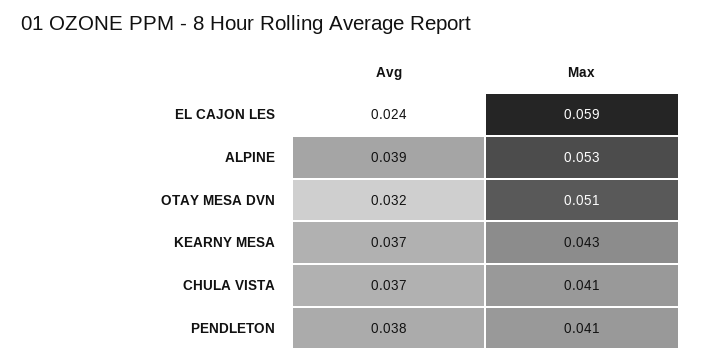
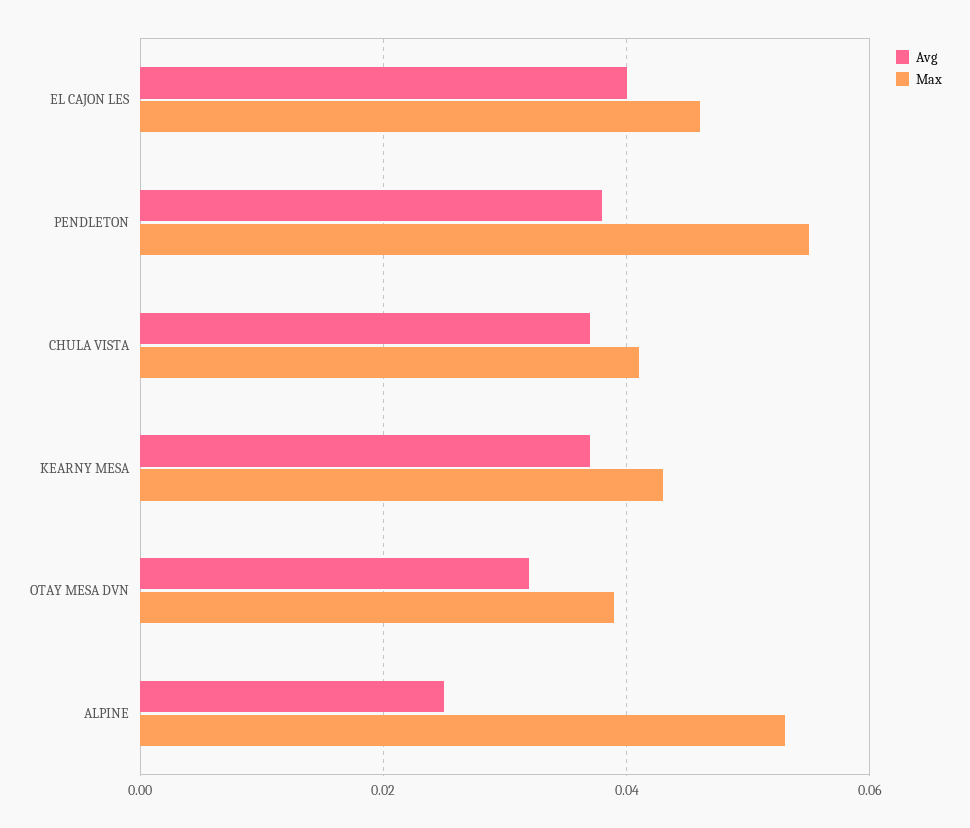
  {
    "Avg": {
-     "EL CAJON LES": 0.024,
+     "EL CAJON LES": 0.04,
-     "ALPINE": 0.039,
+     "ALPINE": 0.025,
      "OTAY MESA DVN": 0.032,
      "KEARNY MESA": 0.037,
      "CHULA VISTA": 0.037,
      "PENDLETON": 0.038
    },
    "Max": {
-     "EL CAJON LES": 0.059,
+     "EL CAJON LES": 0.045,
      "ALPINE": 0.053,
-     "OTAY MESA DVN": 0.051,
+     "OTAY MESA DVN": 0.04,
      "KEARNY MESA": 0.043,
      "CHULA VISTA": 0.041,
-     "PENDLETON": 0.041
+     "PENDLETON": 0.055
    }
  }

